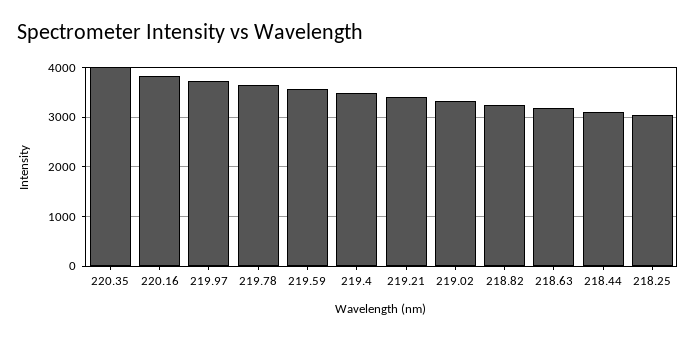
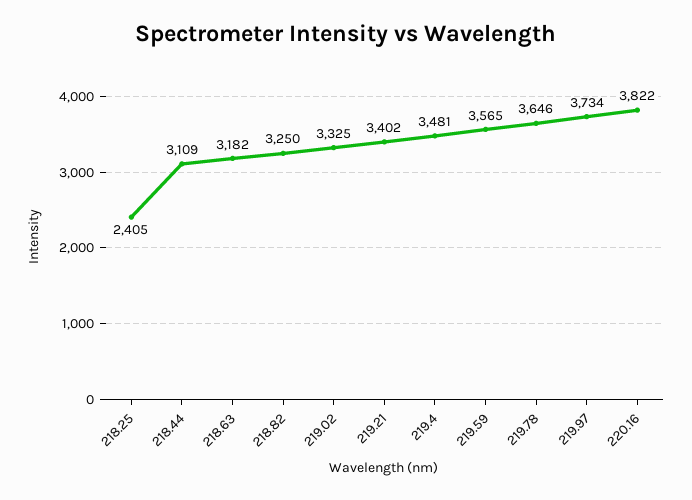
  {
-   "220.35": 4000,
    "220.16": 3822,
    "219.97": 3734,
    "219.78": 3646,
    "219.59": 3565,
    "219.4": 3481,
    "219.21": 3402,
    "219.02": 3325,
    "218.82": 3250,
    "218.63": 3182,
    "218.44": 3109,
-   "218.25": 3000
+   "218.25": 2405
  }

